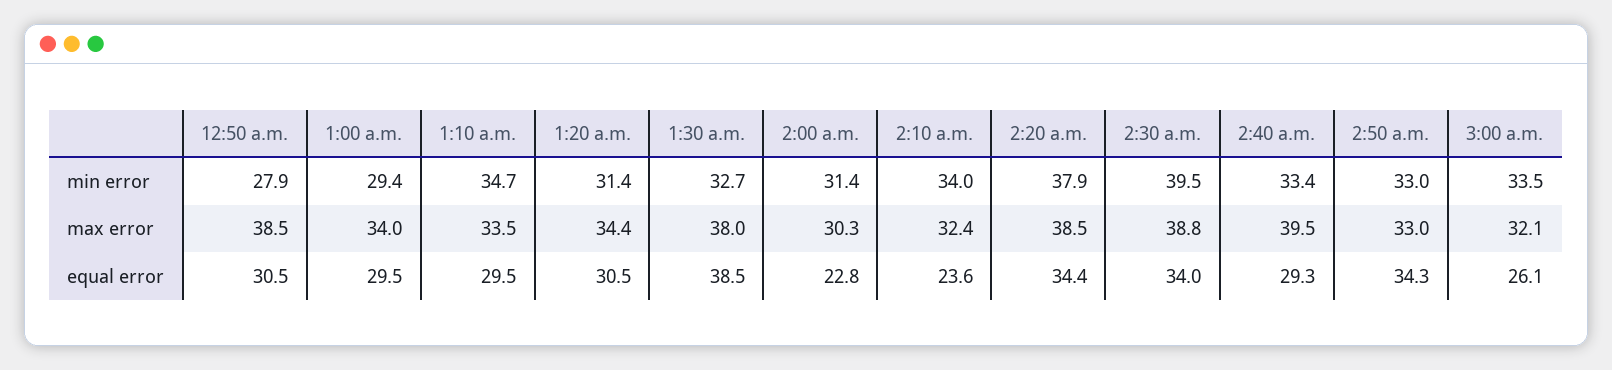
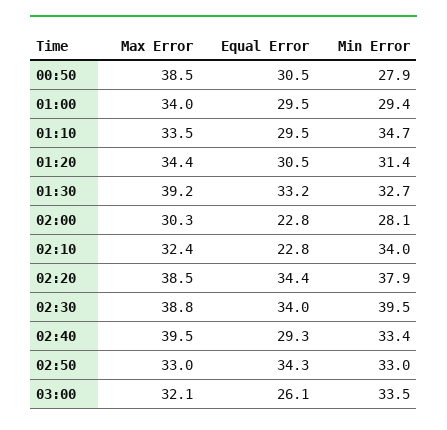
  {
    "12:50 a.m.": {
      "min error": 27.9,
      "max error": 38.5,
      "equal error": 30.5
    },
    "1:00 a.m.": {
      "min error": 29.4,
      "max error": 34,
      "equal error": 29.5
    },
    "1:10 a.m.": {
      "min error": 34.7,
      "max error": 33.5,
      "equal error": 29.5
    },
    "1:20 a.m.": {
      "min error": 31.4,
      "max error": 34.4,
      "equal error": 30.5
    },
    "1:30 a.m.": {
      "min error": 32.7,
-     "max error": 38,
+     "max error": 39.2,
-     "equal error": 38.5
+     "equal error": 33.2
    },
    "2:00 a.m.": {
-     "min error": 31.4,
+     "min error": 28.1,
      "max error": 30.3,
      "equal error": 22.8
    },
    "2:10 a.m.": {
      "min error": 34,
      "max error": 32.4,
-     "equal error": 23.6
+     "equal error": 22.8
    },
    "2:20 a.m.": {
      "min error": 37.9,
      "max error": 38.5,
      "equal error": 34.4
    },
    "2:30 a.m.": {
      "min error": 39.5,
      "max error": 38.8,
      "equal error": 34
    },
    "2:40 a.m.": {
      "min error": 33.4,
      "max error": 39.5,
      "equal error": 29.3
    },
    "2:50 a.m.": {
      "min error": 33,
      "max error": 33,
      "equal error": 34.3
    },
    "3:00 a.m.": {
      "min error": 33.5,
      "max error": 32.1,
      "equal error": 26.1
    }
  }

